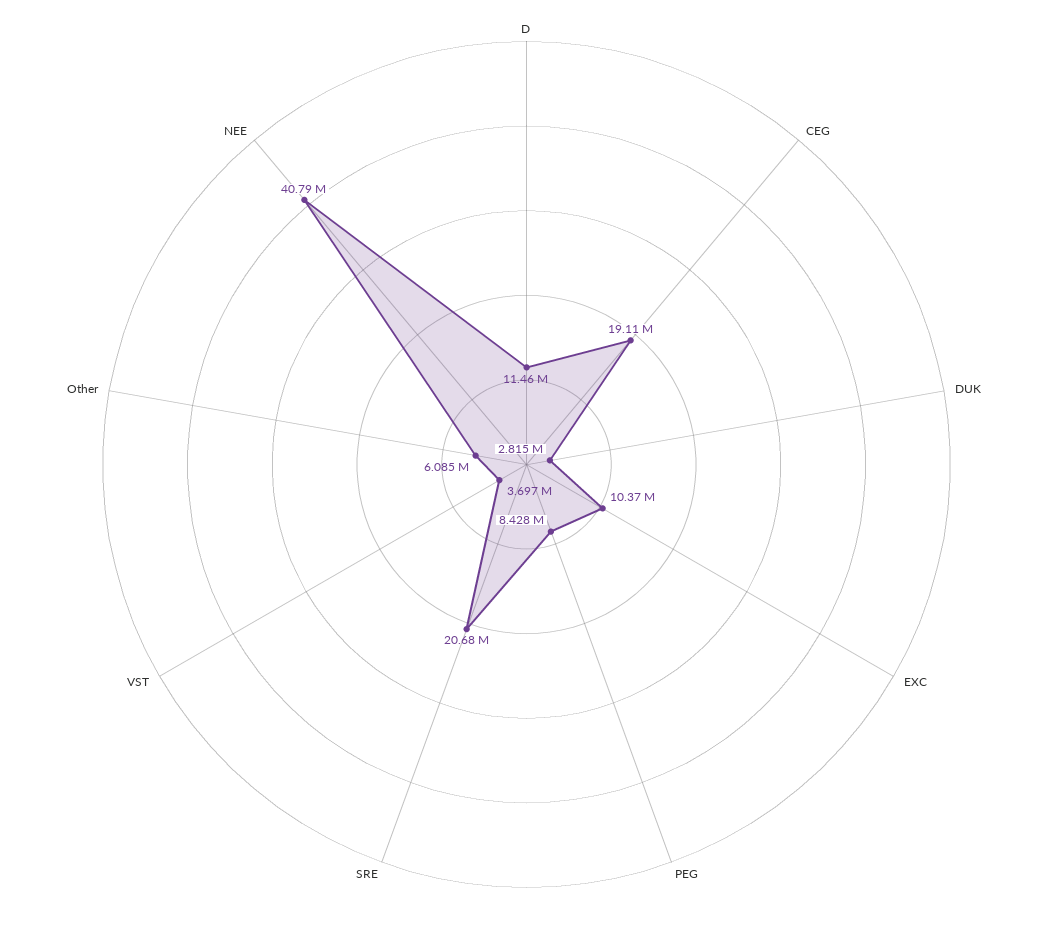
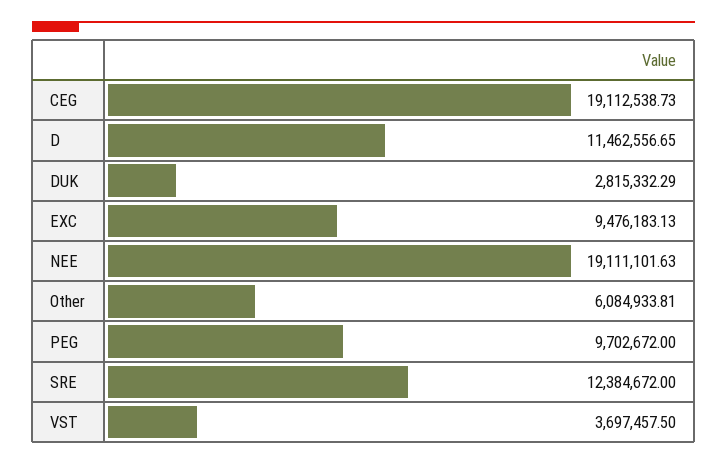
  {
    "D": 11462556.65,
    "CEG": 19112538.73,
    "DUK": 2815332.29,
-   "EXC": 10370000,
+   "EXC": 9476183.13,
-   "PEG": 8428000,
+   "PEG": 9702672,
-   "SRE": 20680000,
+   "SRE": 12384672,
    "VST": 3697457.5,
    "Other": 6084933.81,
-   "NEE": 40790000
+   "NEE": 19111101.63
  }

